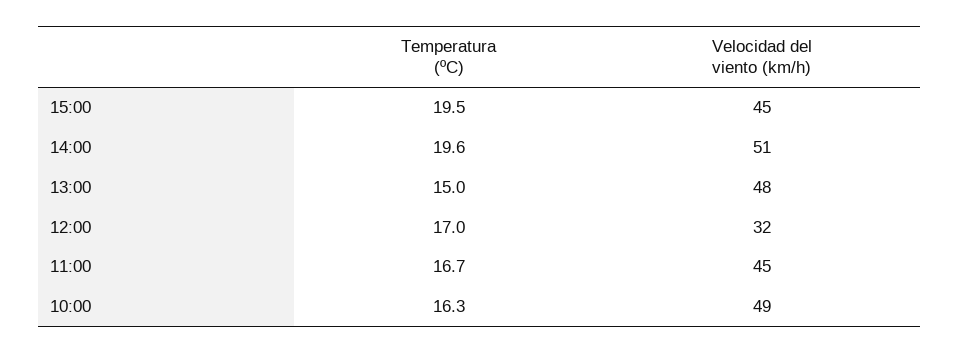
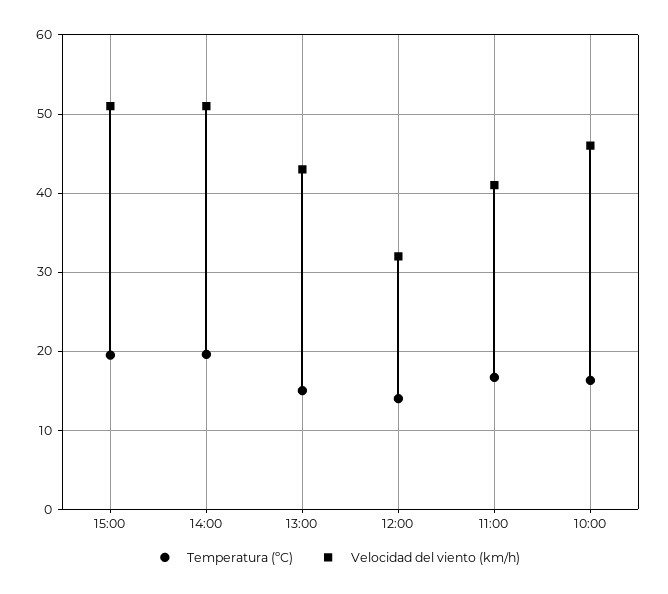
  {
    "Temperatura (ºC)": {
      "15:00": 19.5,
      "14:00": 19.6,
      "13:00": 15,
-     "12:00": 17,
+     "12:00": 14,
      "11:00": 16.7,
      "10:00": 16.3
    },
    "Velocidad del viento (km/h)": {
-     "15:00": 45,
+     "15:00": 51,
      "14:00": 51,
-     "13:00": 48,
+     "13:00": 43,
      "12:00": 32,
-     "11:00": 45,
+     "11:00": 41,
-     "10:00": 49
+     "10:00": 46
    }
  }

